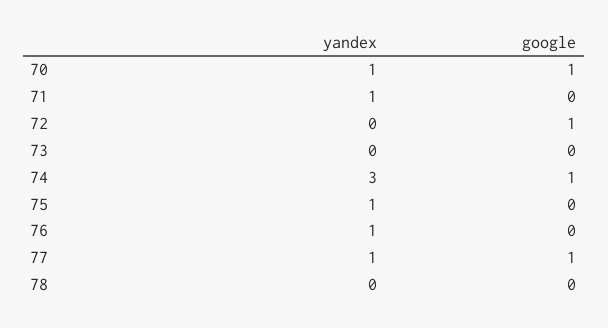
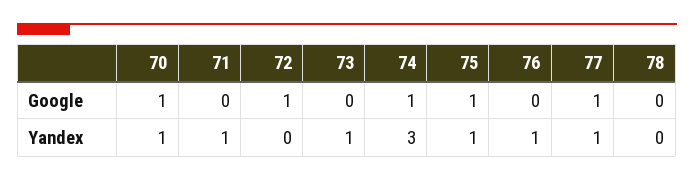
  {
    "yandex": {
      "70": 1,
      "71": 1,
      "72": 0,
-     "73": 0,
+     "73": 1,
      "74": 3,
      "75": 1,
      "76": 1,
      "77": 1,
      "78": 0
    },
    "google": {
      "70": 1,
      "71": 0,
      "72": 1,
      "73": 0,
      "74": 1,
-     "75": 0,
+     "75": 1,
      "76": 0,
      "77": 1,
      "78": 0
    }
  }

